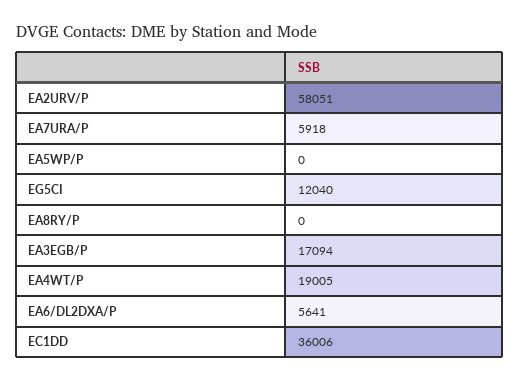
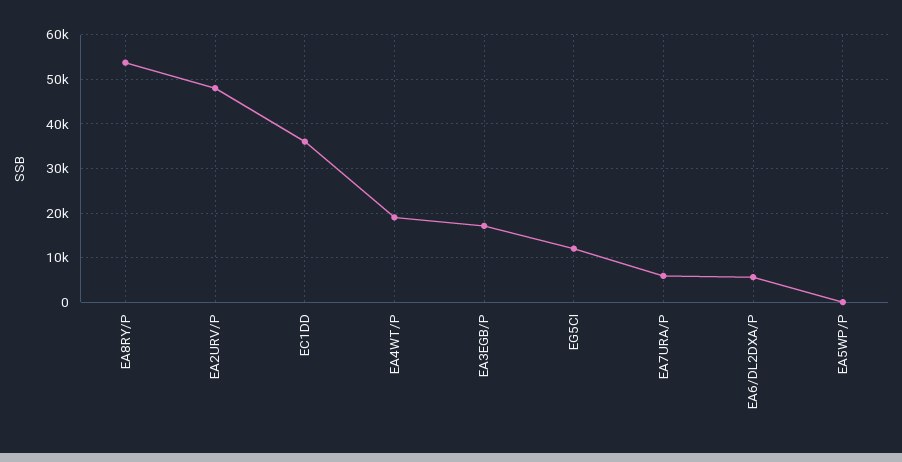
  {
-   "EA2URV/P": 58051,
+   "EA2URV/P": 48000,
    "EA7URA/P": 5918,
    "EA5WP/P": 0,
    "EG5CI": 12040,
-   "EA8RY/P": 0,
+   "EA8RY/P": 54000,
    "EA3EGB/P": 17094,
    "EA4WT/P": 19005,
    "EA6/DL2DXA/P": 5641,
    "EC1DD": 36006
  }

